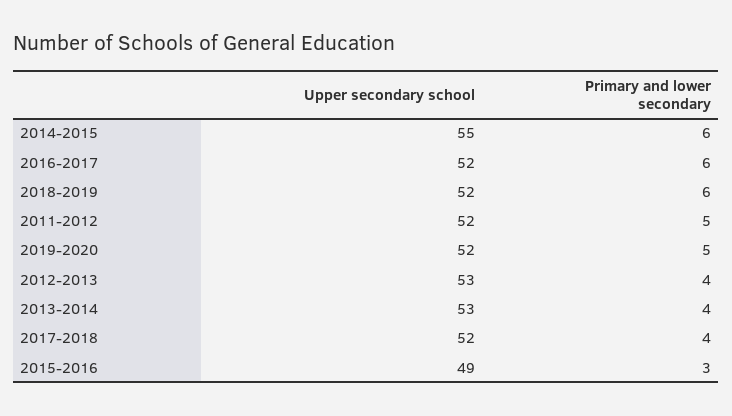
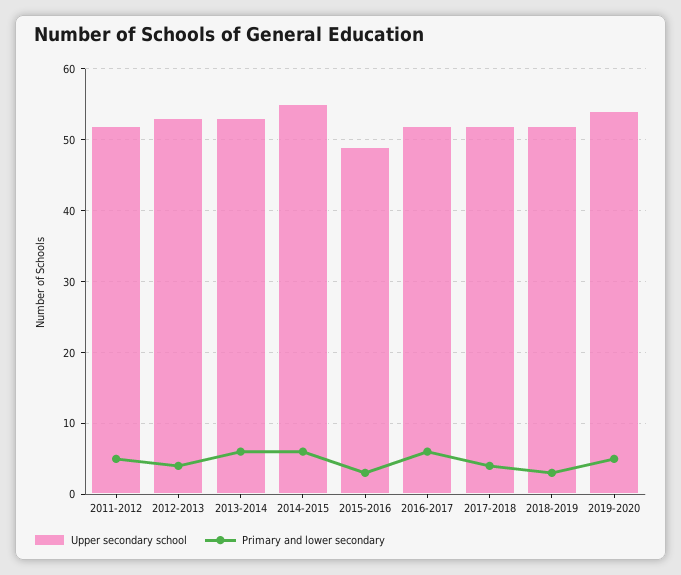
  {
    "Upper secondary school": {
      "2014-2015": 55,
      "2016-2017": 52,
      "2018-2019": 52,
      "2011-2012": 52,
-     "2019-2020": 52,
+     "2019-2020": 54,
      "2012-2013": 53,
      "2013-2014": 53,
      "2017-2018": 52,
      "2015-2016": 49
    },
    "Primary and lower secondary": {
      "2014-2015": 6,
      "2016-2017": 6,
-     "2018-2019": 6,
+     "2018-2019": 3,
      "2011-2012": 5,
      "2019-2020": 5,
      "2012-2013": 4,
-     "2013-2014": 4,
+     "2013-2014": 6,
      "2017-2018": 4,
      "2015-2016": 3
    }
  }

